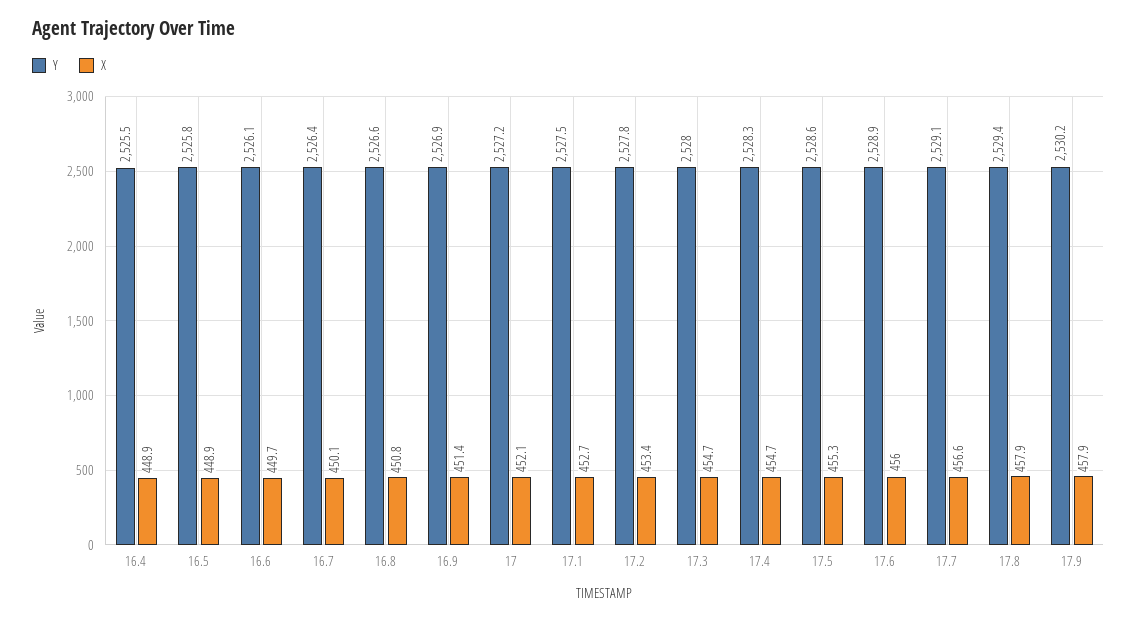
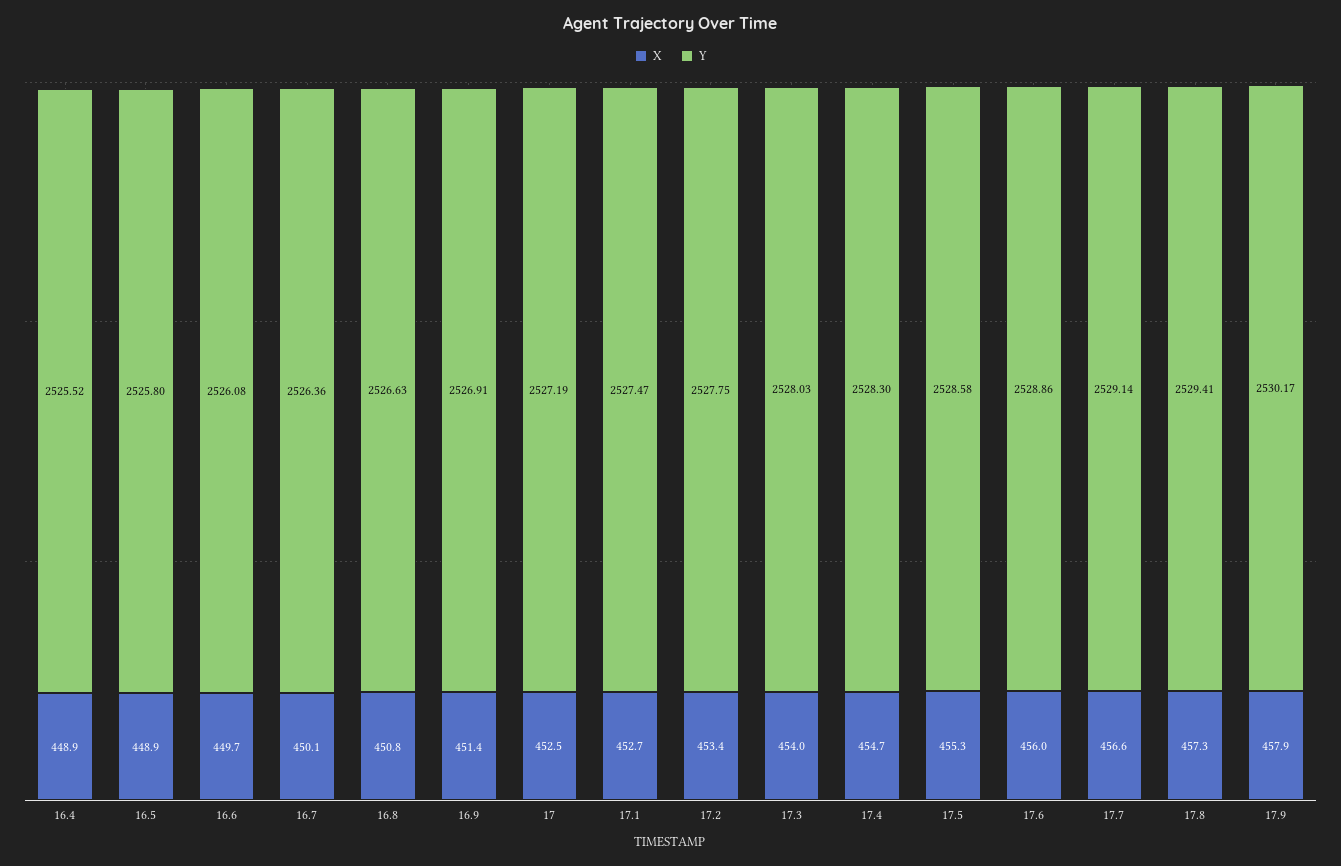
  {
    "Y": {
      "16.4": 2525.52,
      "16.5": 2525.8,
      "16.6": 2526.08,
      "16.7": 2526.36,
      "16.8": 2526.63,
      "16.9": 2526.91,
      "17": 2527.19,
      "17.1": 2527.47,
      "17.2": 2527.75,
      "17.3": 2528.03,
      "17.4": 2528.3,
      "17.5": 2528.58,
      "17.6": 2528.86,
      "17.7": 2529.14,
      "17.8": 2529.41,
      "17.9": 2530.17
    },
    "X": {
      "16.4": 448.9,
      "16.5": 448.9,
      "16.6": 449.7,
      "16.7": 450.1,
      "16.8": 450.8,
      "16.9": 451.4,
-     "17": 452.1,
+     "17": 452.5,
      "17.1": 452.7,
      "17.2": 453.4,
-     "17.3": 454.7,
+     "17.3": 454,
      "17.4": 454.7,
      "17.5": 455.3,
      "17.6": 456,
      "17.7": 456.6,
-     "17.8": 457.9,
+     "17.8": 457.3,
      "17.9": 457.9
    }
  }

